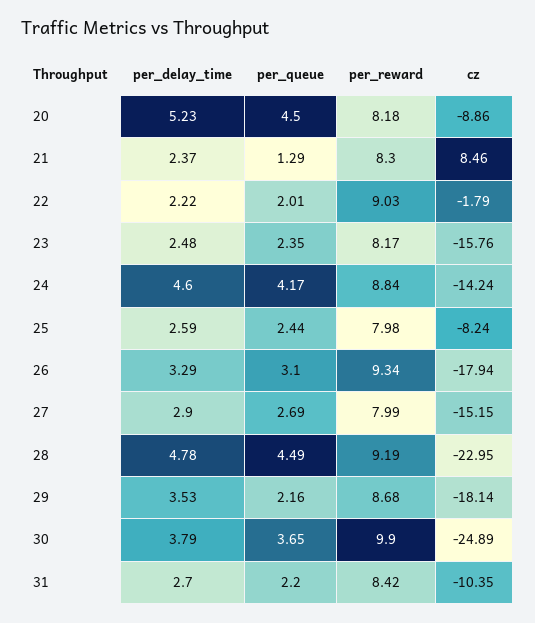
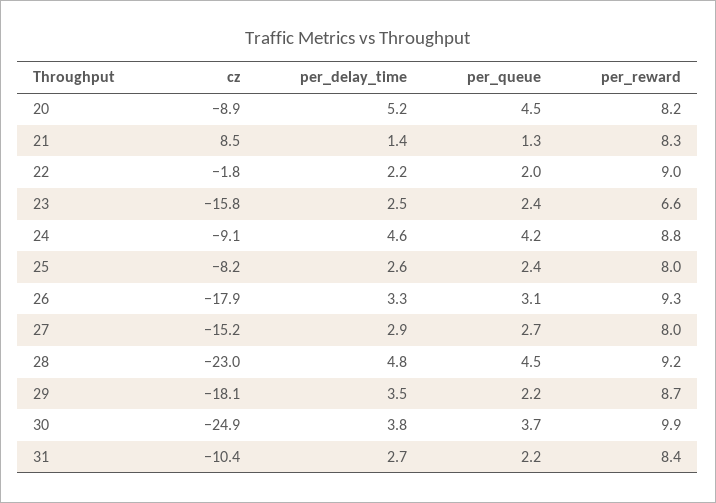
  {
    "per_delay_time": {
      "20": 5.23,
-     "21": 2.37,
+     "21": 1.4,
      "22": 2.22,
      "23": 2.48,
      "24": 4.6,
      "25": 2.59,
      "26": 3.29,
      "27": 2.9,
      "28": 4.78,
      "29": 3.53,
      "30": 3.79,
      "31": 2.7
    },
    "per_queue": {
      "20": 4.5,
      "21": 1.29,
      "22": 2.01,
      "23": 2.35,
      "24": 4.17,
      "25": 2.44,
      "26": 3.1,
      "27": 2.69,
      "28": 4.49,
      "29": 2.16,
      "30": 3.65,
      "31": 2.2
    },
    "per_reward": {
      "20": 8.18,
      "21": 8.3,
      "22": 9.03,
-     "23": 8.17,
+     "23": 6.6,
      "24": 8.84,
      "25": 7.98,
      "26": 9.34,
      "27": 7.99,
      "28": 9.19,
      "29": 8.68,
      "30": 9.9,
      "31": 8.42
    },
    "cz": {
      "20": -8.86,
      "21": 8.46,
      "22": -1.79,
      "23": -15.76,
-     "24": -14.24,
+     "24": -9.1,
      "25": -8.24,
      "26": -17.94,
      "27": -15.15,
      "28": -22.95,
      "29": -18.14,
      "30": -24.89,
      "31": -10.35
    }
  }

